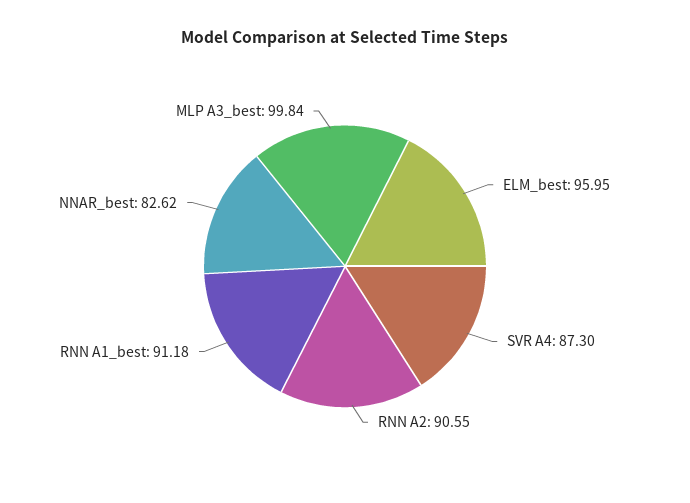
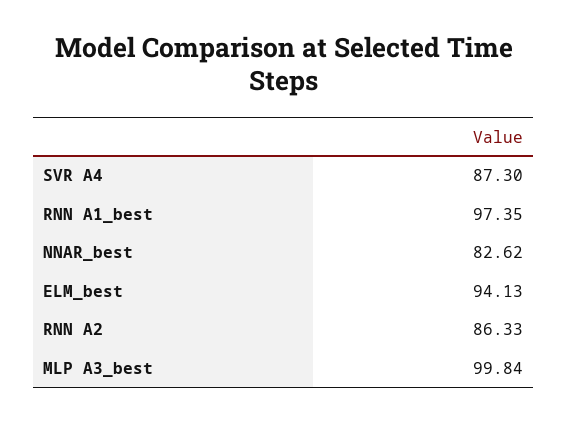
  {
-   "ELM_best": 95.95,
+   "ELM_best": 94.13,
    "SVR A4": 87.3,
-   "RNN A2": 90.55,
+   "RNN A2": 86.33,
-   "RNN A1_best": 91.18,
+   "RNN A1_best": 97.35,
    "NNAR_best": 82.62,
    "MLP A3_best": 99.84
  }

